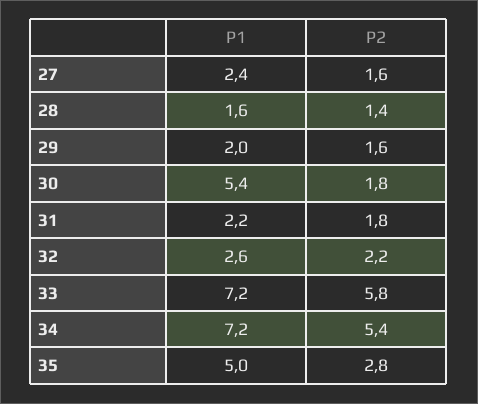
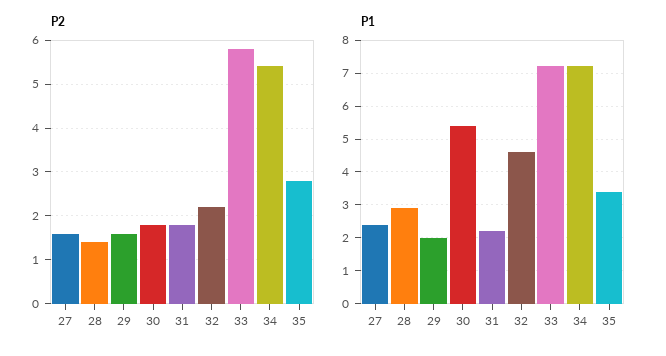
  {
    "P1": {
      "27": 2.4,
-     "28": 1.6,
+     "28": 3,
      "29": 2,
      "30": 5.4,
      "31": 2.2,
-     "32": 2.6,
+     "32": 4.5,
      "33": 7.2,
      "34": 7.2,
-     "35": 5
+     "35": 3.5
    },
    "P2": {
      "27": 1.6,
      "28": 1.4,
      "29": 1.6,
      "30": 1.8,
      "31": 1.8,
      "32": 2.2,
      "33": 5.8,
      "34": 5.4,
      "35": 2.8
    }
  }

